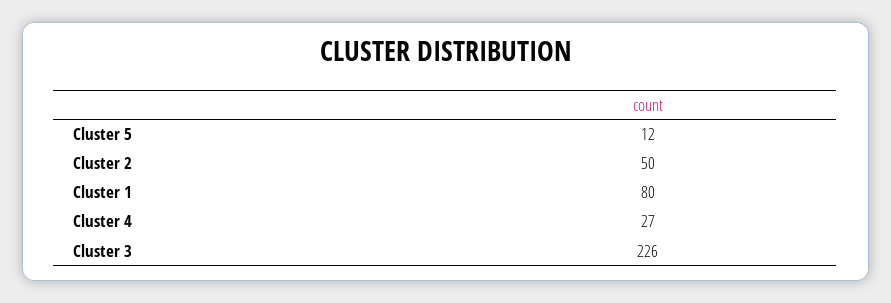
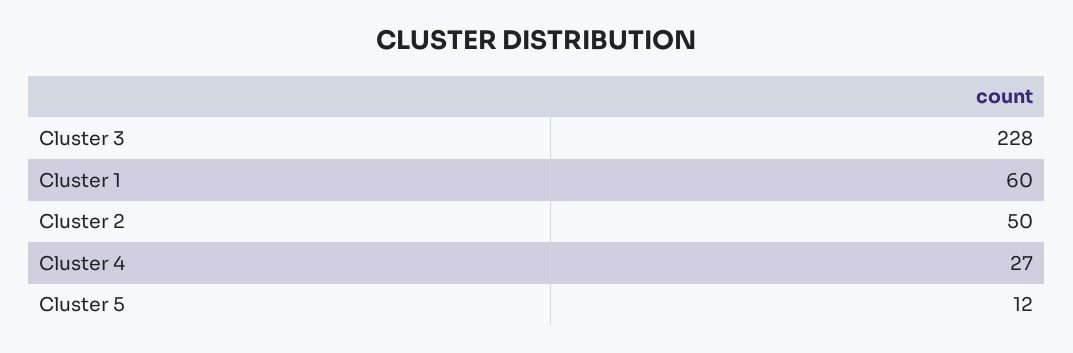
  {
    "Cluster 5": 12,
    "Cluster 2": 50,
-   "Cluster 1": 80,
+   "Cluster 1": 60,
    "Cluster 4": 27,
-   "Cluster 3": 226
+   "Cluster 3": 228
  }

